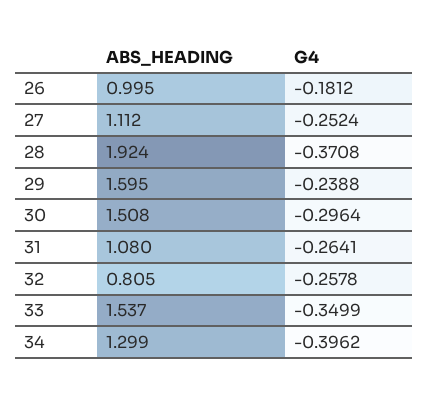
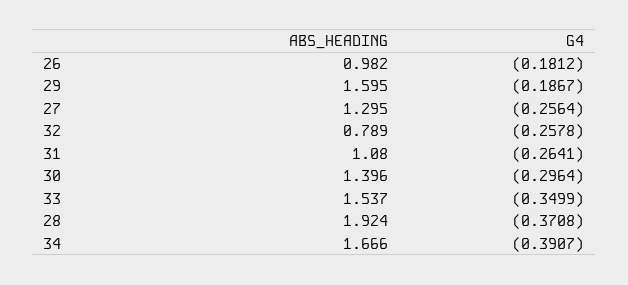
  {
    "ABS_HEADING": {
-     "26": 0.995,
+     "26": 0.982,
-     "27": 1.112,
+     "27": 1.295,
      "28": 1.924,
      "29": 1.595,
-     "30": 1.508,
+     "30": 1.396,
      "31": 1.08,
-     "32": 0.805,
+     "32": 0.789,
      "33": 1.537,
-     "34": 1.299
+     "34": 1.666
    },
    "G4": {
      "26": -0.1812,
-     "27": -0.2524,
+     "27": -0.2564,
      "28": -0.3708,
-     "29": -0.2388,
+     "29": -0.1867,
      "30": -0.2964,
      "31": -0.2641,
      "32": -0.2578,
      "33": -0.3499,
-     "34": -0.3962
+     "34": -0.3907
    }
  }

